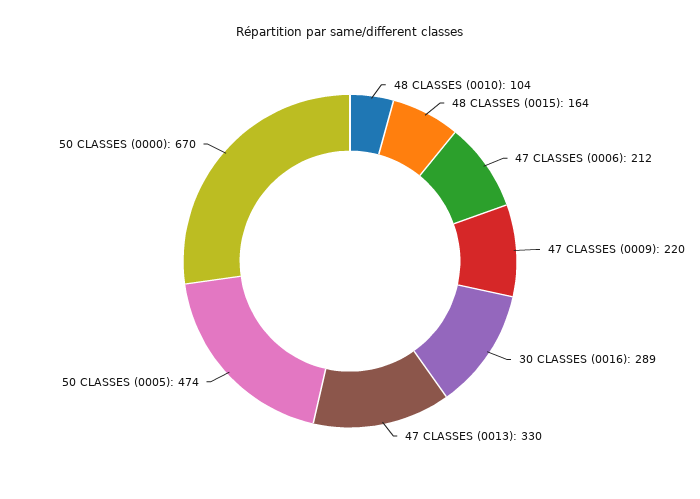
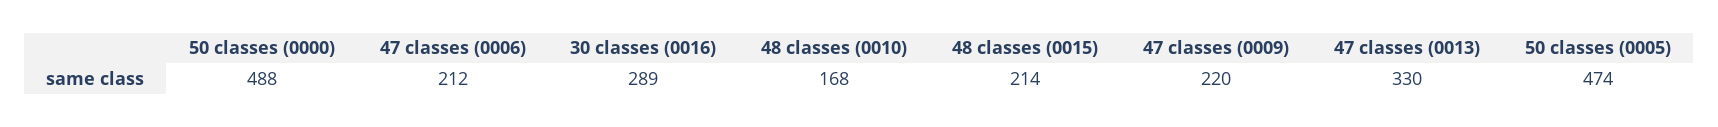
  {
-   "48 CLASSES (0010)": 104,
+   "48 CLASSES (0010)": 168,
-   "48 CLASSES (0015)": 164,
+   "48 CLASSES (0015)": 214,
    "47 CLASSES (0006)": 212,
    "47 CLASSES (0009)": 220,
    "30 CLASSES (0016)": 289,
    "47 CLASSES (0013)": 330,
    "50 CLASSES (0005)": 474,
-   "50 CLASSES (0000)": 670
+   "50 CLASSES (0000)": 488
  }

